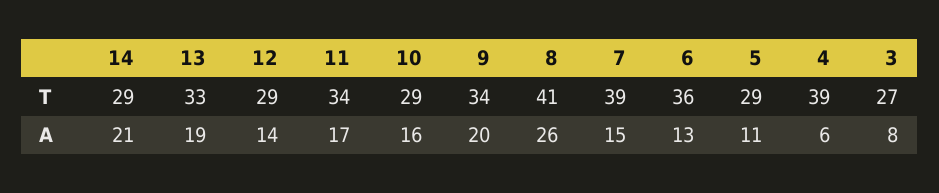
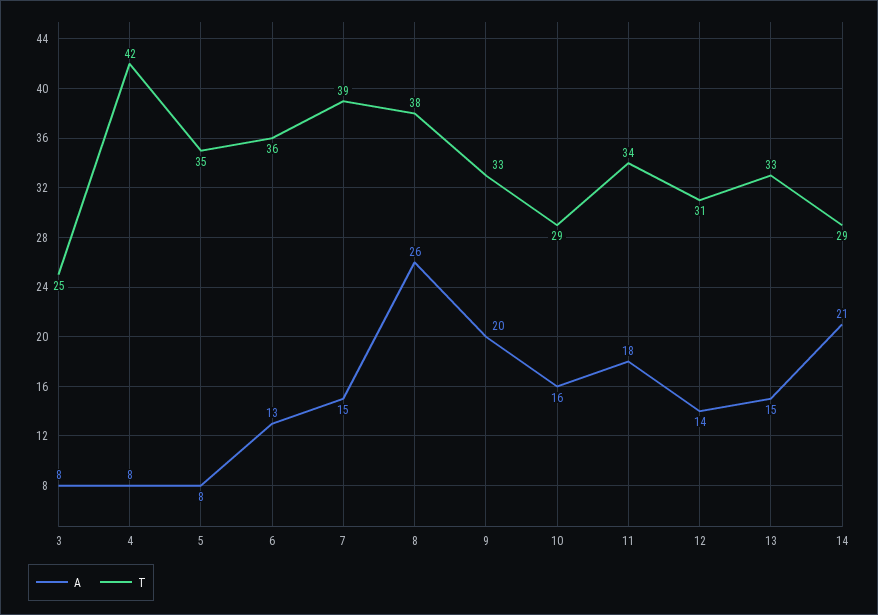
  {
    "T": {
      "14": 29,
      "13": 33,
-     "12": 29,
+     "12": 31,
      "11": 34,
      "10": 29,
-     "9": 34,
+     "9": 33,
-     "8": 41,
+     "8": 38,
      "7": 39,
      "6": 36,
-     "5": 29,
+     "5": 35,
-     "4": 39,
+     "4": 42,
-     "3": 27
+     "3": 25
    },
    "A": {
      "14": 21,
-     "13": 19,
+     "13": 15,
      "12": 14,
-     "11": 17,
+     "11": 18,
      "10": 16,
      "9": 20,
      "8": 26,
      "7": 15,
      "6": 13,
-     "5": 11,
+     "5": 8,
-     "4": 6,
+     "4": 8,
      "3": 8
    }
  }

